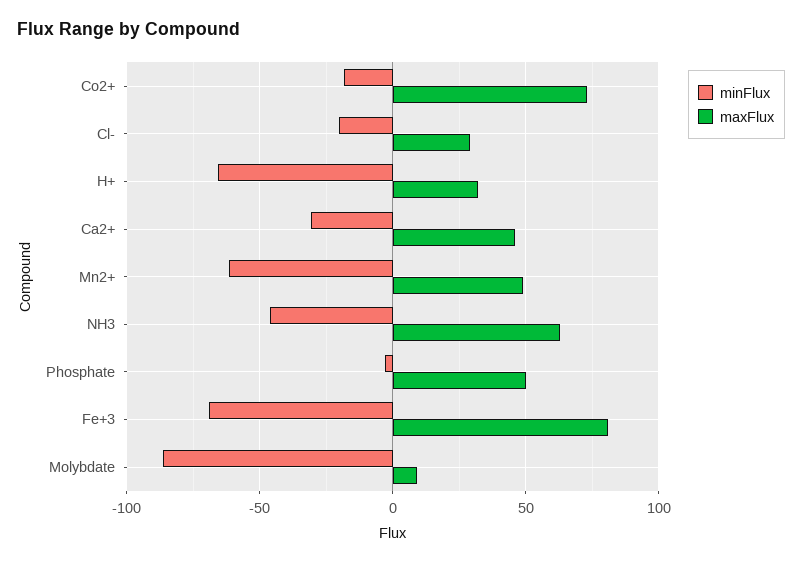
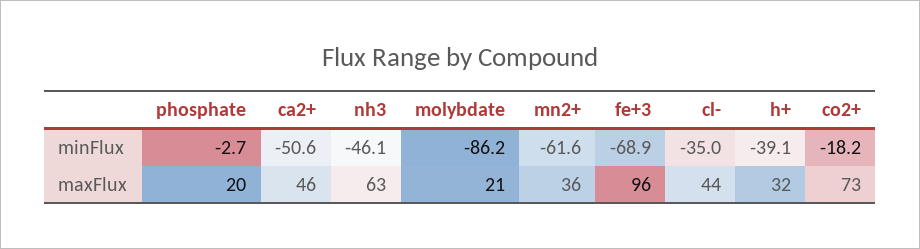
  {
    "minFlux": {
      "Co2+": -18.2,
-     "Cl-": -20,
+     "Cl-": -35,
-     "H+": -65,
+     "H+": -39.1,
-     "Ca2+": -30,
+     "Ca2+": -50.6,
      "Mn2+": -61.6,
      "NH3": -46.1,
      "Phosphate": -2.7,
      "Fe+3": -68.9,
      "Molybdate": -86.2
    },
    "maxFlux": {
      "Co2+": 73,
-     "Cl-": 30,
+     "Cl-": 44,
      "H+": 32,
      "Ca2+": 46,
-     "Mn2+": 50,
+     "Mn2+": 36,
      "NH3": 63,
-     "Phosphate": 50,
+     "Phosphate": 20,
-     "Fe+3": 80,
+     "Fe+3": 96,
-     "Molybdate": 10
+     "Molybdate": 21
    }
  }

